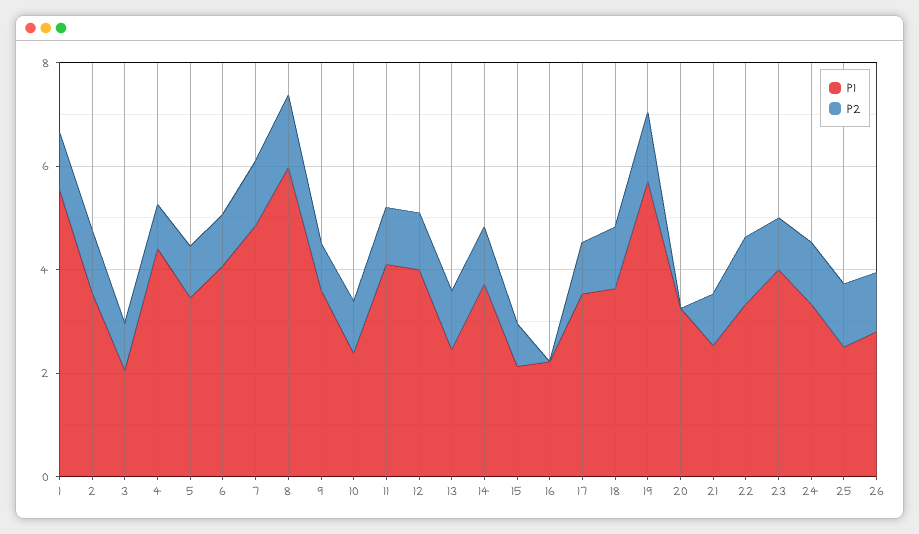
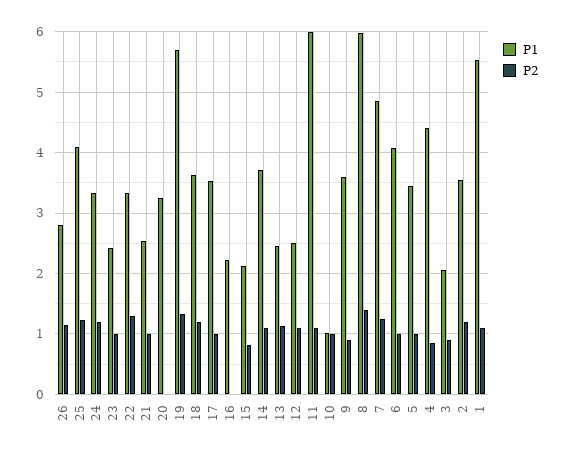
  {
    "P1": {
      "1": 5.5,
      "2": 3.6,
      "3": 2.1,
      "4": 4.4,
      "5": 3.5,
      "6": 4.1,
      "7": 4.9,
      "8": 6,
      "9": 3.6,
-     "10": 2.5,
+     "10": 1,
-     "11": 4,
+     "11": 6,
-     "12": 4,
+     "12": 2.5,
      "13": 2.5,
      "14": 3.7,
      "15": 2.1,
      "16": 2.2,
      "17": 3.5,
      "18": 3.6,
      "19": 5.7,
      "20": 3.3,
      "21": 2.5,
      "22": 3.3,
-     "23": 4,
+     "23": 2.4,
      "24": 3.3,
-     "25": 2.5,
+     "25": 4.1,
      "26": 2.8
    },
    "P2": {
      "1": 1.1,
      "2": 1.2,
      "3": 0.9,
      "4": 0.9,
      "5": 1,
      "6": 1,
      "7": 1.3,
      "8": 1.4,
      "9": 0.9,
      "10": 1,
      "11": 1.1,
      "12": 1.1,
      "13": 1.1,
      "14": 1.1,
      "15": 0.8,
      "16": 0,
      "17": 1,
      "18": 1.2,
      "19": 1.3,
      "20": 0,
      "21": 1,
      "22": 1.3,
      "23": 1,
      "24": 1.2,
      "25": 1.2,
      "26": 1.2
    }
  }

